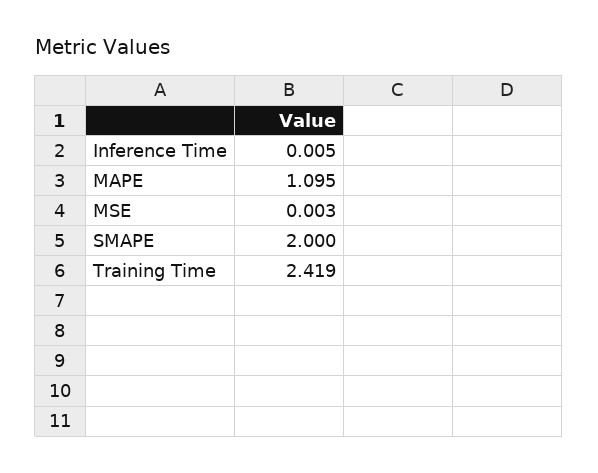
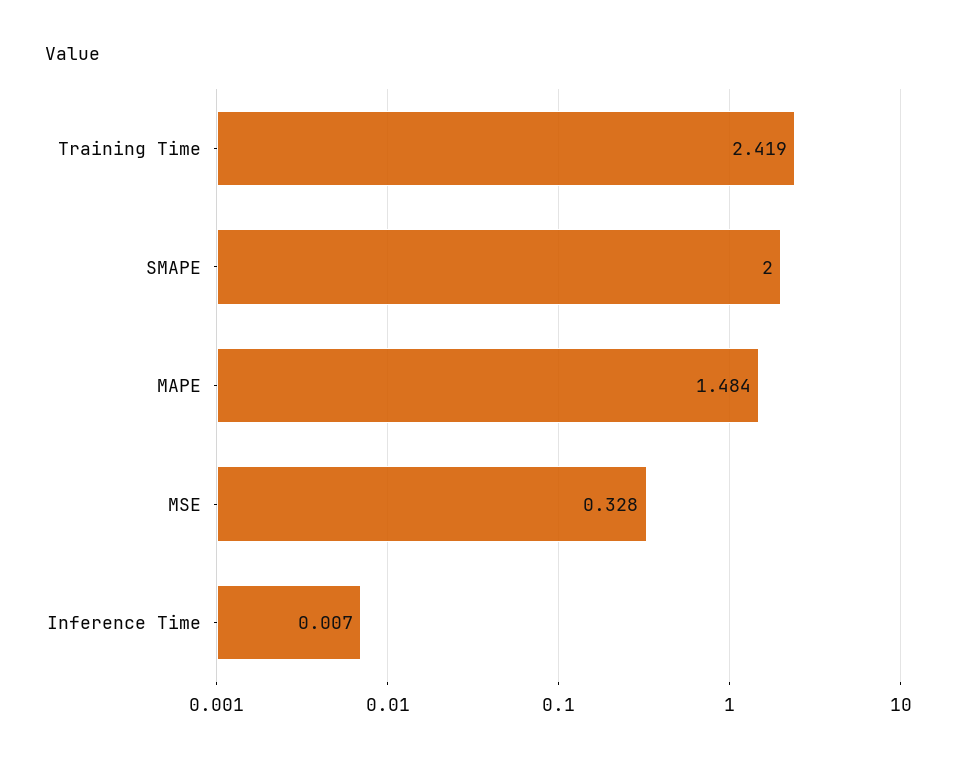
  {
-   "Inference Time": 0.005,
+   "Inference Time": 0.007,
-   "MAPE": 1.095,
+   "MAPE": 1.484,
-   "MSE": 0.003,
+   "MSE": 0.328,
    "SMAPE": 2,
    "Training Time": 2.419
  }

